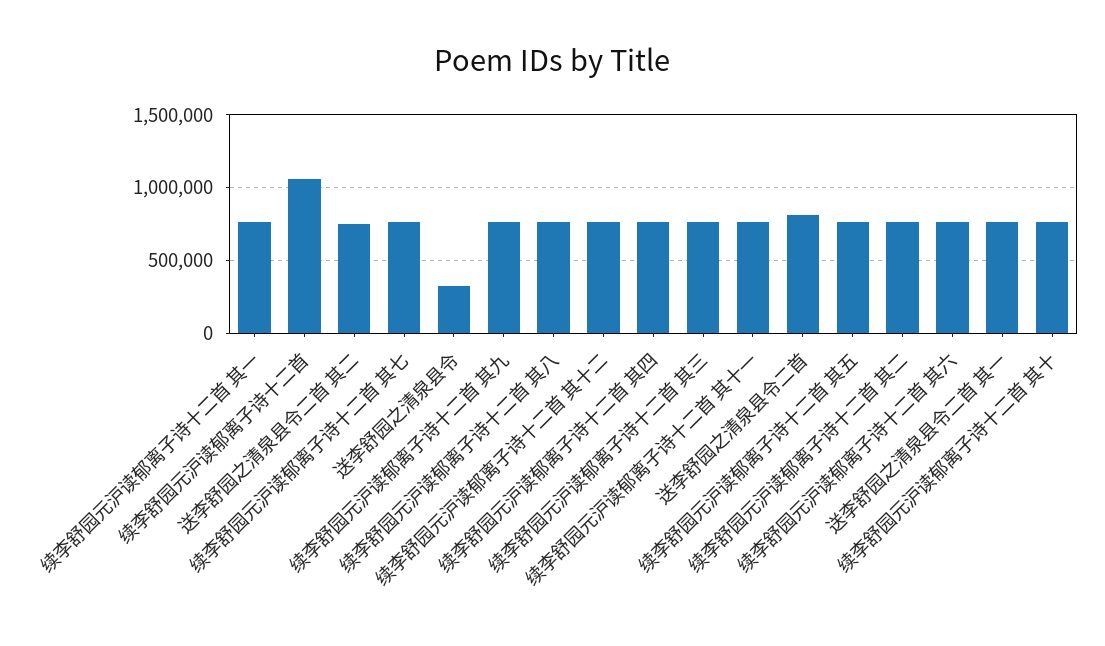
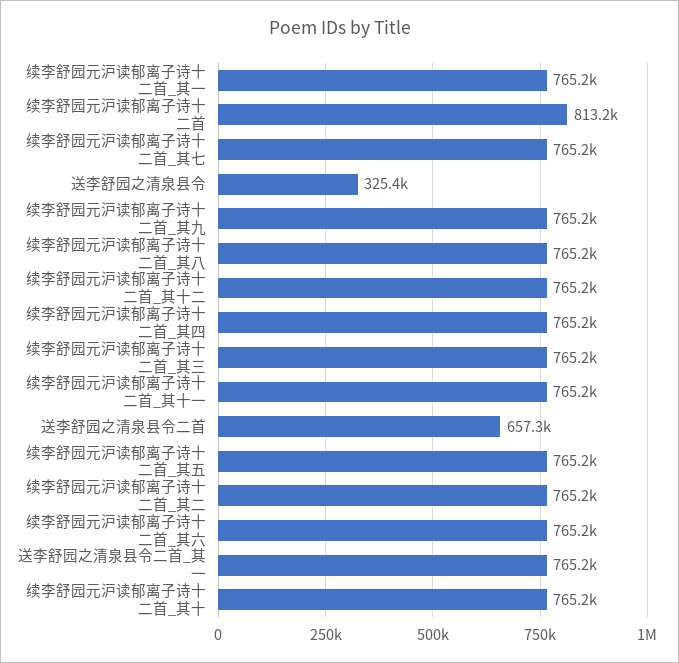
  {
    "续李舒园元沪读郁离子诗十二首 其一": 765200,
-   "续李舒园元沪读郁离子诗十二首": 1050000,
+   "续李舒园元沪读郁离子诗十二首": 813200,
-   "送李舒园之清泉县令二首 其二": 750000,
    "续李舒园元沪读郁离子诗十二首 其七": 765200,
    "送李舒园之清泉县令": 325400,
    "续李舒园元沪读郁离子诗十二首 其九": 765200,
    "续李舒园元沪读郁离子诗十二首 其八": 765200,
    "续李舒园元沪读郁离子诗十二首 其十二": 765200,
    "续李舒园元沪读郁离子诗十二首 其四": 765200,
    "续李舒园元沪读郁离子诗十二首 其三": 765200,
    "续李舒园元沪读郁离子诗十二首 其十一": 765200,
-   "送李舒园之清泉县令二首": 800000,
+   "送李舒园之清泉县令二首": 657300,
    "续李舒园元沪读郁离子诗十二首 其五": 765200,
    "续李舒园元沪读郁离子诗十二首 其二": 765200,
    "续李舒园元沪读郁离子诗十二首 其六": 765200,
    "送李舒园之清泉县令二首 其一": 765200,
    "续李舒园元沪读郁离子诗十二首 其十": 765200
  }

